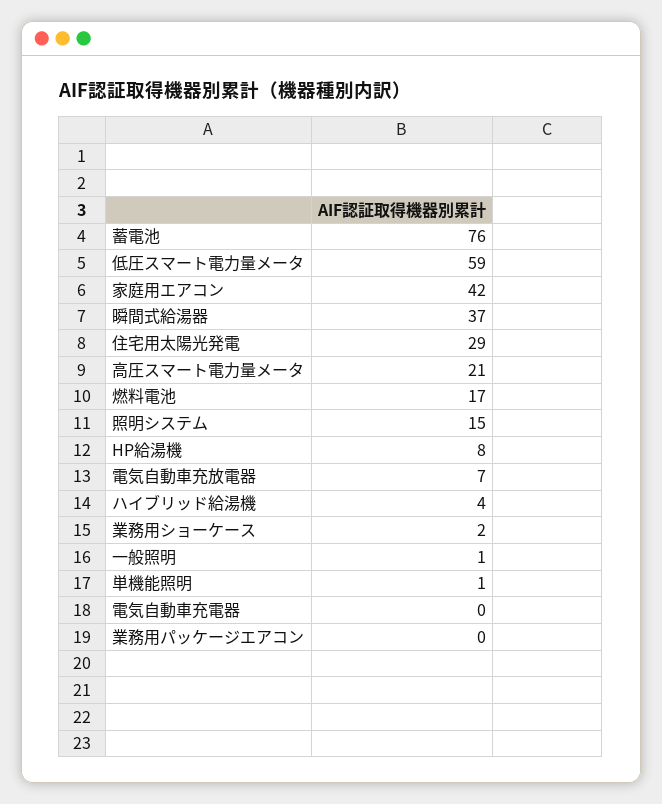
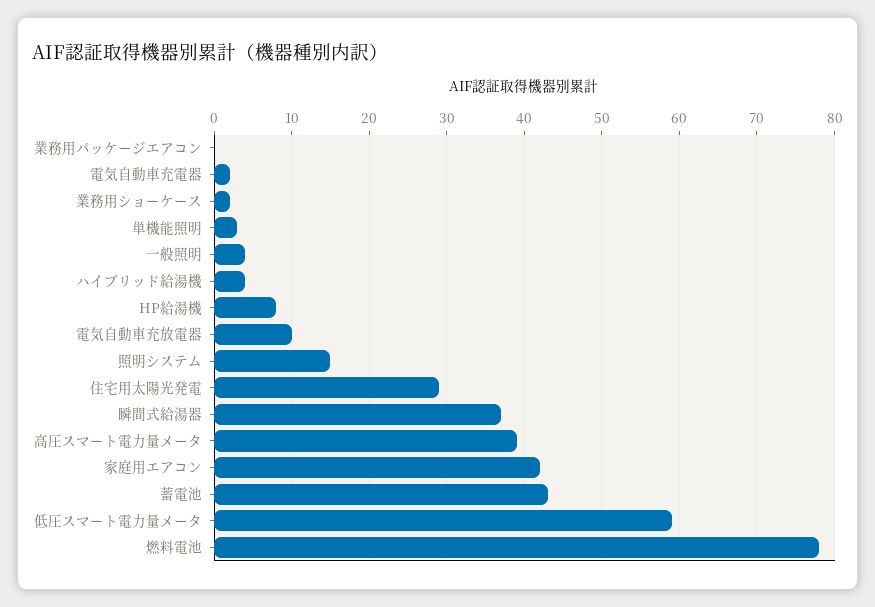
  {
-   "蓄電池": 76,
+   "蓄電池": 43,
    "低圧スマート電力量メータ": 59,
    "家庭用エアコン": 42,
    "瞬間式給湯器": 37,
    "住宅用太陽光発電": 29,
-   "高圧スマート電力量メータ": 21,
+   "高圧スマート電力量メータ": 39,
-   "燃料電池": 17,
+   "燃料電池": 78,
    "照明システム": 15,
    "HP給湯機": 8,
-   "電気自動車充放電器": 7,
+   "電気自動車充放電器": 10,
    "ハイブリッド給湯機": 4,
    "業務用ショーケース": 2,
-   "一般照明": 1,
+   "一般照明": 4,
-   "単機能照明": 1,
+   "単機能照明": 3,
-   "電気自動車充電器": 0,
+   "電気自動車充電器": 2,
    "業務用パッケージエアコン": 0
  }

